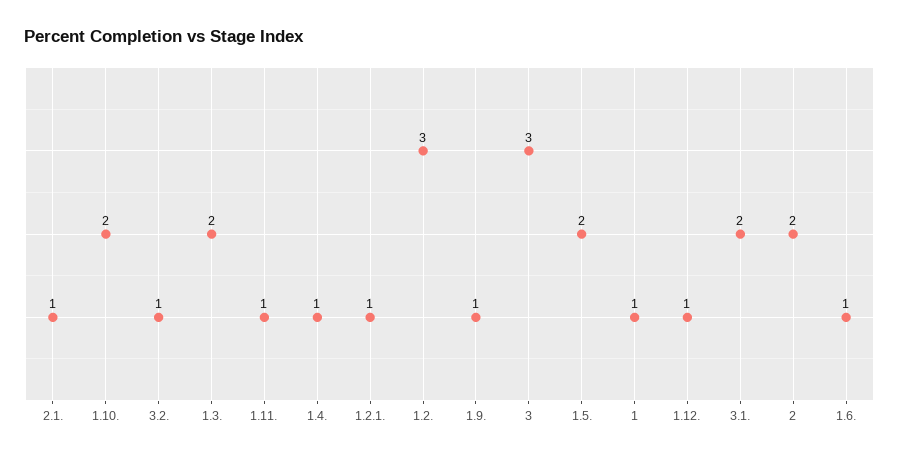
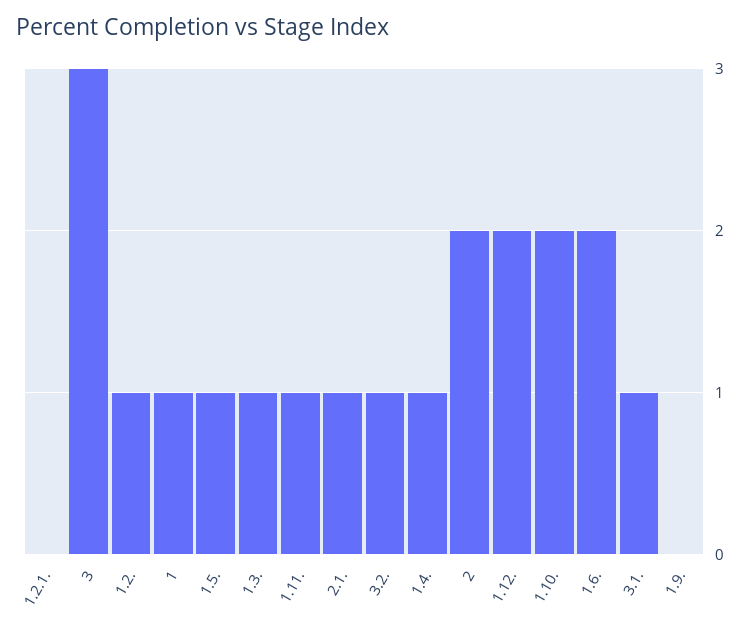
  {
    "2.1.": 1,
    "1.10.": 2,
    "3.2.": 1,
-   "1.3.": 2,
+   "1.3.": 1,
    "1.11.": 1,
    "1.4.": 1,
-   "1.2.1.": 1,
+   "1.2.1.": 0,
-   "1.2.": 3,
+   "1.2.": 1,
-   "1.9.": 1,
+   "1.9.": 0,
    "3": 3,
-   "1.5.": 2,
+   "1.5.": 1,
    "1": 1,
-   "1.12.": 1,
+   "1.12.": 2,
-   "3.1.": 2,
+   "3.1.": 1,
    "2": 2,
-   "1.6.": 1
+   "1.6.": 2
  }

